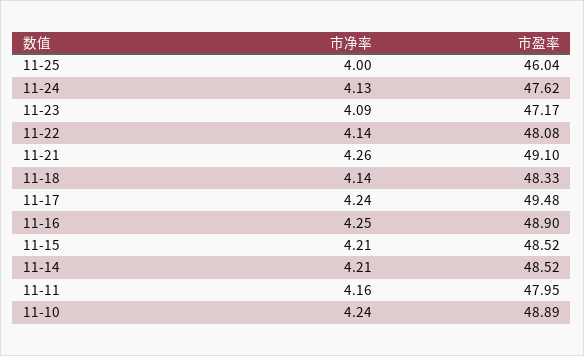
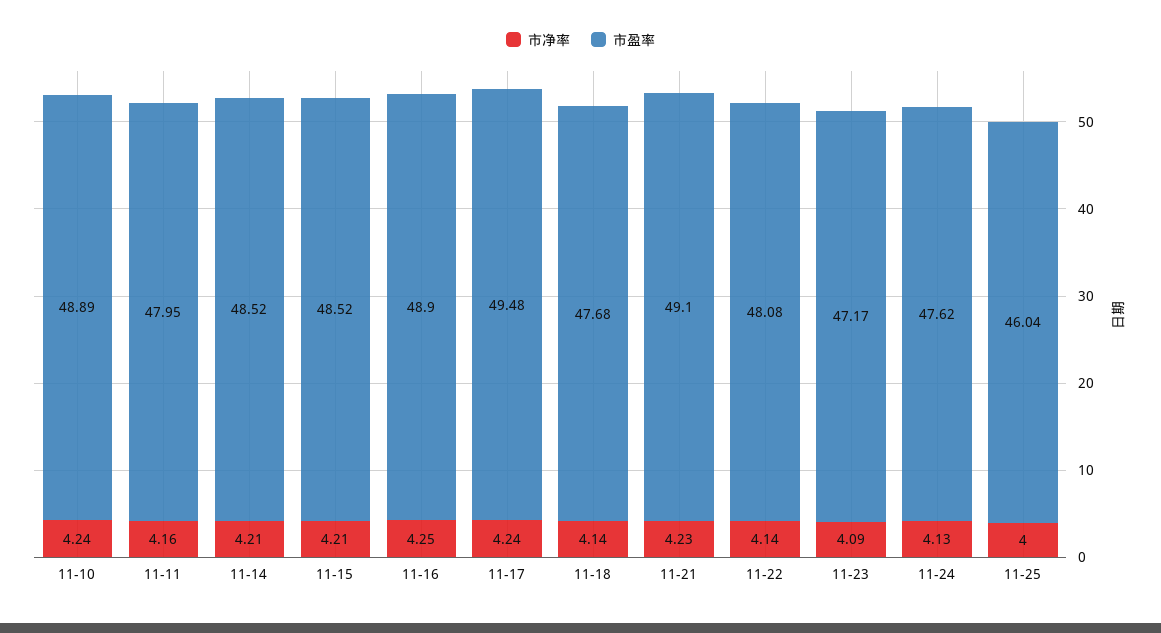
  {
    "市净率": {
      "11-25": 4,
      "11-24": 4.13,
      "11-23": 4.09,
      "11-22": 4.14,
-     "11-21": 4.26,
+     "11-21": 4.23,
      "11-18": 4.14,
      "11-17": 4.24,
      "11-16": 4.25,
      "11-15": 4.21,
      "11-14": 4.21,
      "11-11": 4.16,
      "11-10": 4.24
    },
    "市盈率": {
      "11-25": 46.04,
      "11-24": 47.62,
      "11-23": 47.17,
      "11-22": 48.08,
      "11-21": 49.1,
-     "11-18": 48.33,
+     "11-18": 47.68,
      "11-17": 49.48,
      "11-16": 48.9,
      "11-15": 48.52,
      "11-14": 48.52,
      "11-11": 47.95,
      "11-10": 48.89
    }
  }

